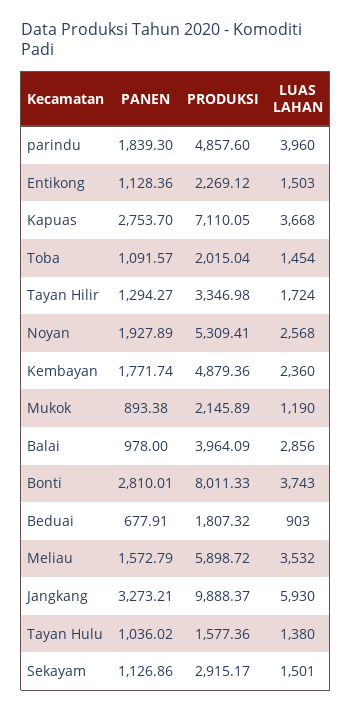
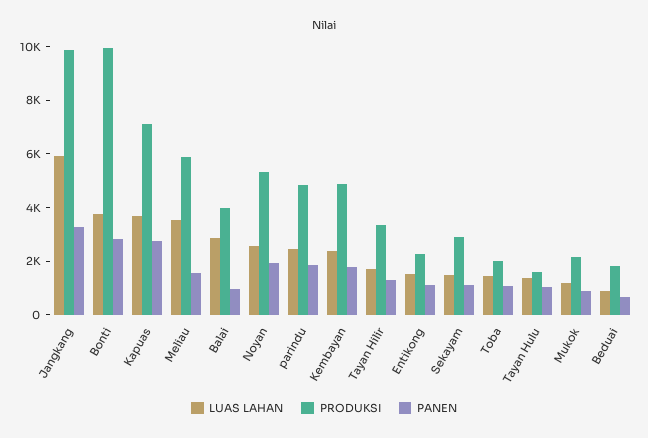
  {
    "PANEN": {
      "parindu": 1839.3,
      "Entikong": 1128.36,
      "Kapuas": 2753.7,
      "Toba": 1091.57,
      "Tayan Hilir": 1294.27,
      "Noyan": 1927.89,
      "Kembayan": 1771.74,
      "Mukok": 893.38,
      "Balai": 978,
      "Bonti": 2810.01,
      "Beduai": 677.91,
      "Meliau": 1572.79,
      "Jangkang": 3273.21,
      "Tayan Hulu": 1036.02,
      "Sekayam": 1126.86
    },
    "PRODUKSI": {
      "parindu": 4857.6,
      "Entikong": 2269.12,
      "Kapuas": 7110.05,
      "Toba": 2015.04,
      "Tayan Hilir": 3346.98,
      "Noyan": 5309.41,
      "Kembayan": 4879.36,
      "Mukok": 2145.89,
      "Balai": 3964.09,
-     "Bonti": 8011.33,
+     "Bonti": 10000,
      "Beduai": 1807.32,
      "Meliau": 5898.72,
      "Jangkang": 9888.37,
      "Tayan Hulu": 1577.36,
      "Sekayam": 2915.17
    },
    "LUAS LAHAN": {
-     "parindu": 3960,
+     "parindu": 2500,
      "Entikong": 1503,
      "Kapuas": 3668,
      "Toba": 1454,
      "Tayan Hilir": 1724,
      "Noyan": 2568,
      "Kembayan": 2360,
      "Mukok": 1190,
      "Balai": 2856,
      "Bonti": 3743,
      "Beduai": 903,
      "Meliau": 3532,
      "Jangkang": 5930,
      "Tayan Hulu": 1380,
      "Sekayam": 1501
    }
  }

